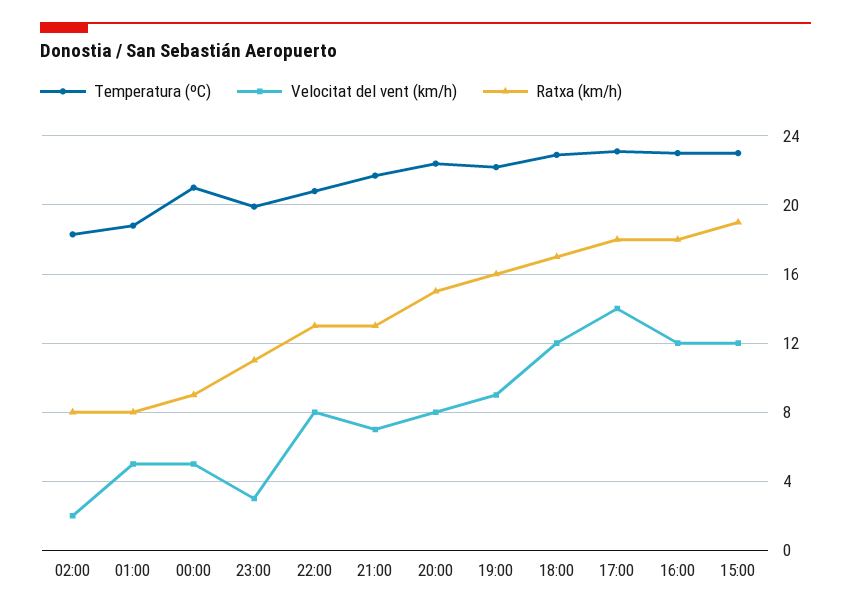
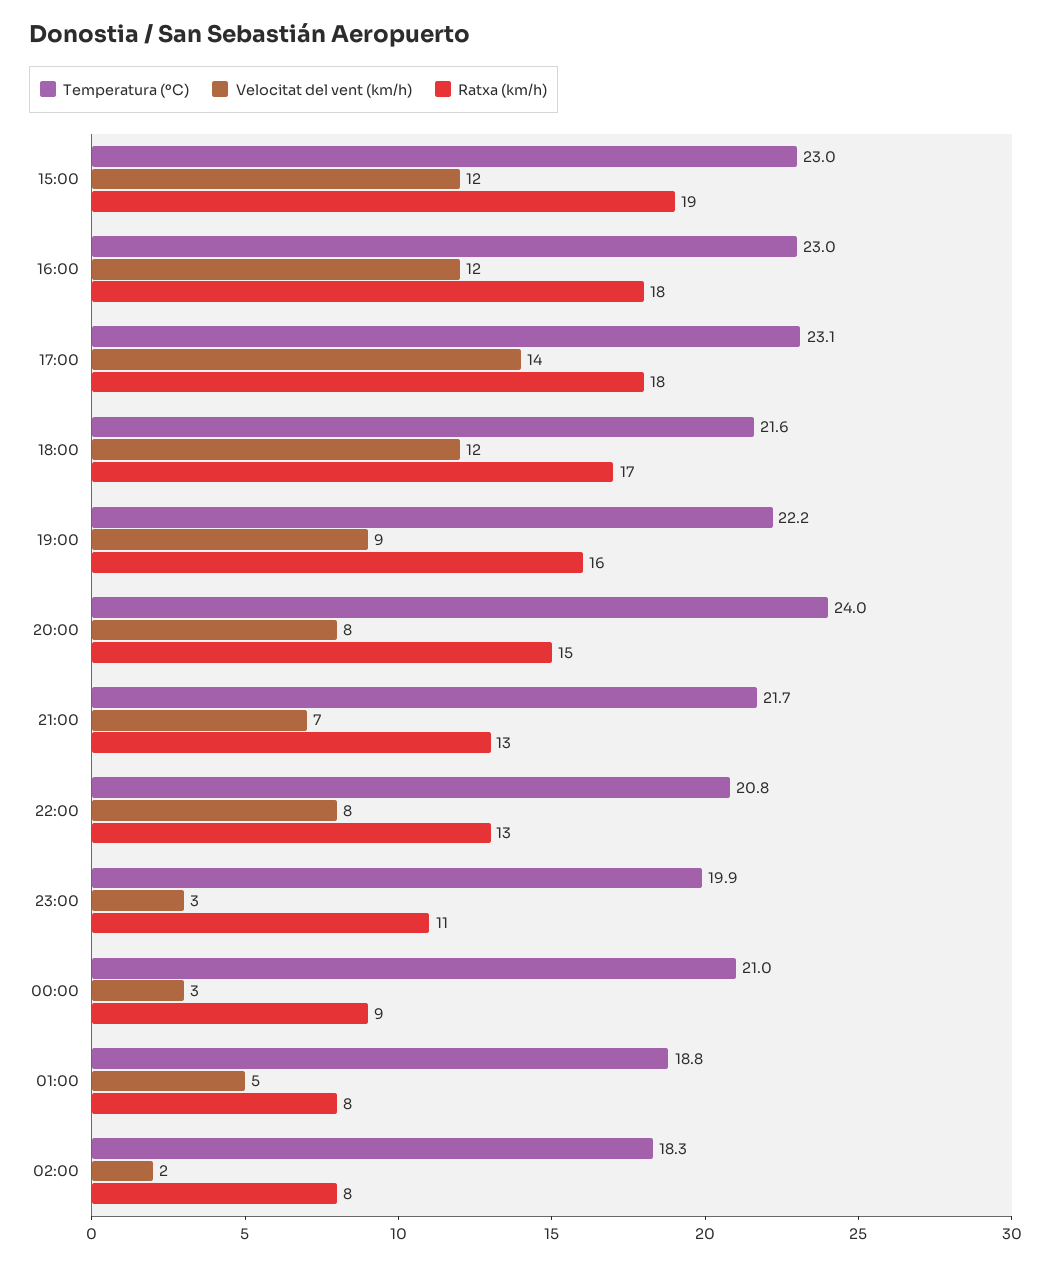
  {
    "Temperatura (ºC)": {
      "02:00": 18.3,
      "01:00": 18.8,
      "00:00": 21,
      "23:00": 19.9,
      "22:00": 20.8,
      "21:00": 21.7,
-     "20:00": 22.5,
+     "20:00": 24,
      "19:00": 22.2,
-     "18:00": 23,
+     "18:00": 21.6,
      "17:00": 23.1,
      "16:00": 23,
      "15:00": 23
    },
    "Velocitat del vent (km/h)": {
      "02:00": 2,
      "01:00": 5,
-     "00:00": 5,
+     "00:00": 3,
      "23:00": 3,
      "22:00": 8,
      "21:00": 7,
      "20:00": 8,
      "19:00": 9,
      "18:00": 12,
      "17:00": 14,
      "16:00": 12,
      "15:00": 12
    },
    "Ratxa (km/h)": {
      "02:00": 8,
      "01:00": 8,
      "00:00": 9,
      "23:00": 11,
      "22:00": 13,
      "21:00": 13,
      "20:00": 15,
      "19:00": 16,
      "18:00": 17,
      "17:00": 18,
      "16:00": 18,
      "15:00": 19
    }
  }

